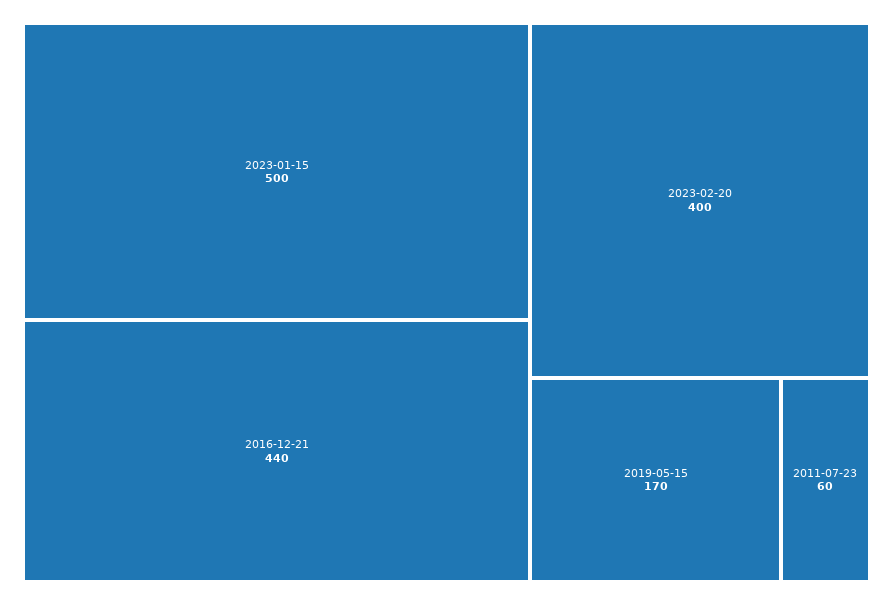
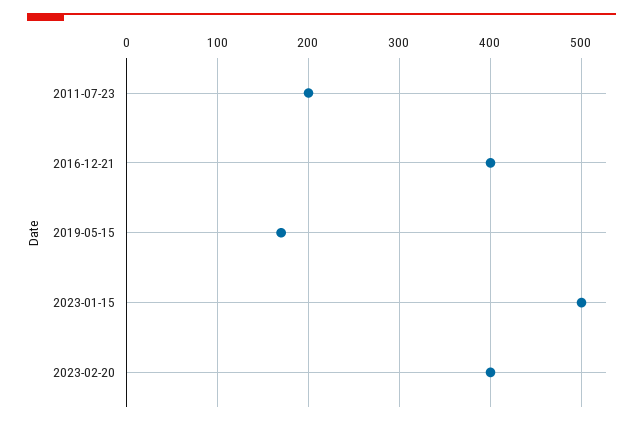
  {
    "2023-01-15": 500,
-   "2016-12-21": 440,
+   "2016-12-21": 400,
    "2023-02-20": 400,
    "2019-05-15": 170,
-   "2011-07-23": 60
+   "2011-07-23": 200
  }

